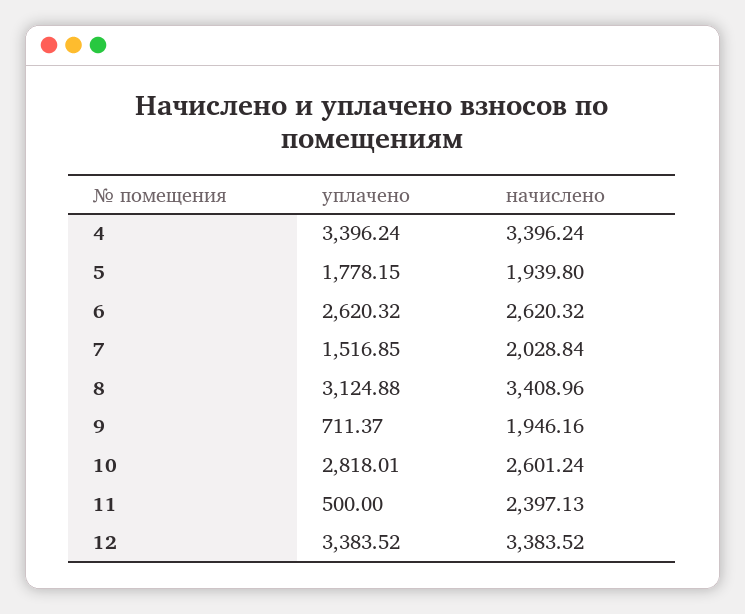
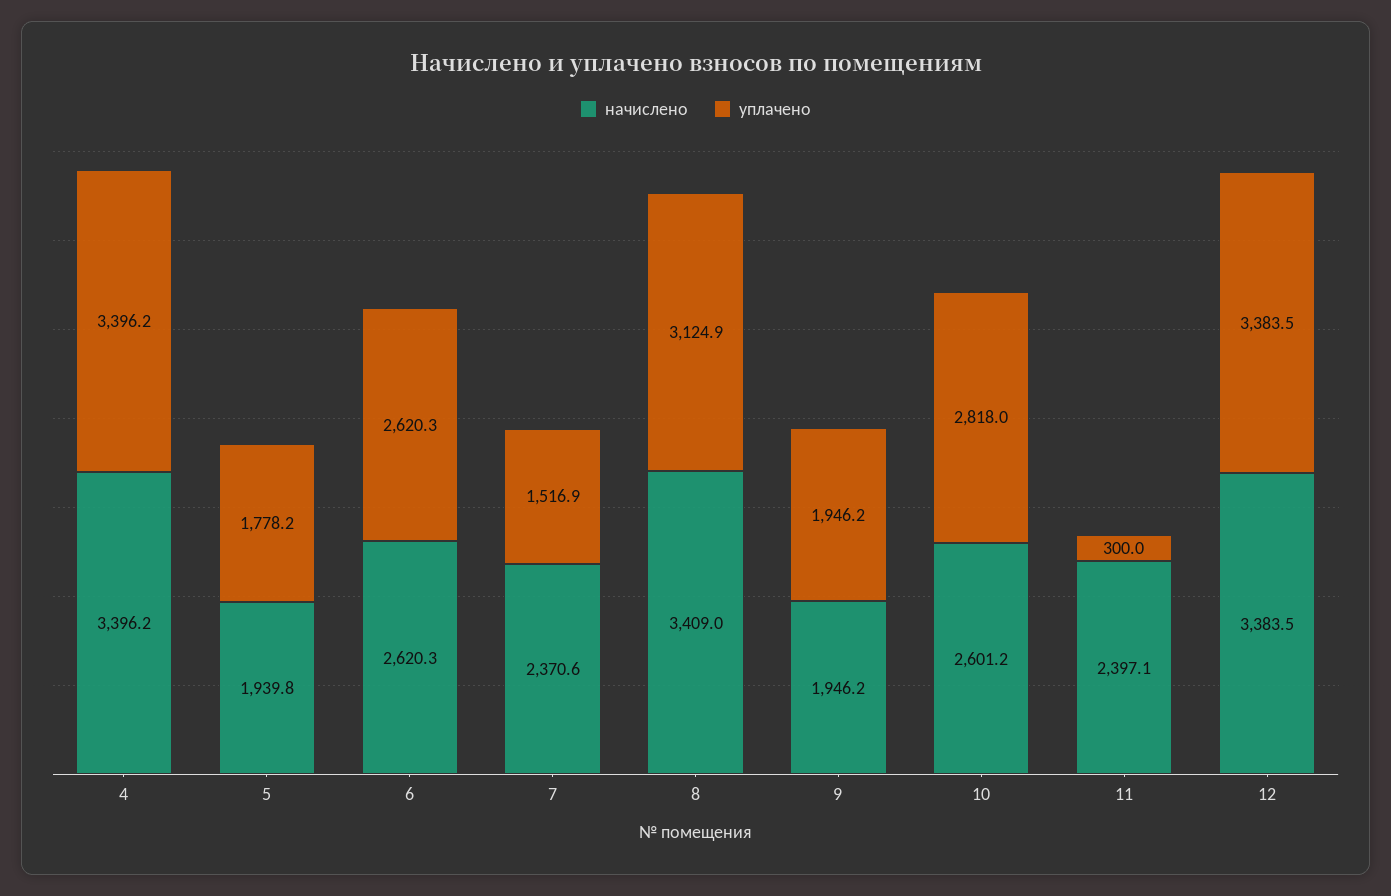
  {
    "уплачено": {
      "4": 3396.24,
      "5": 1778.15,
      "6": 2620.32,
      "7": 1516.85,
      "8": 3124.88,
-     "9": 711.37,
+     "9": 1946.2,
      "10": 2818.01,
-     "11": 500,
+     "11": 300,
      "12": 3383.52
    },
    "начислено": {
      "4": 3396.24,
      "5": 1939.8,
      "6": 2620.32,
-     "7": 2028.84,
+     "7": 2370.6,
      "8": 3408.96,
      "9": 1946.16,
      "10": 2601.24,
      "11": 2397.13,
      "12": 3383.52
    }
  }

